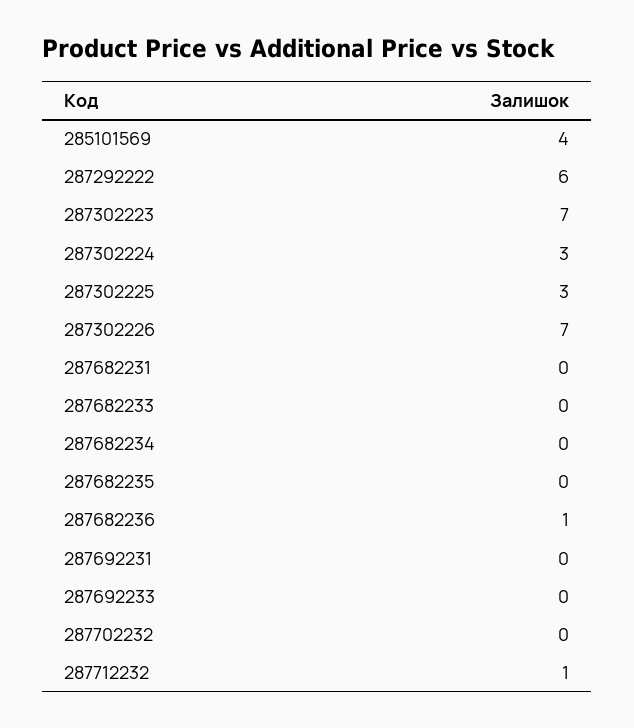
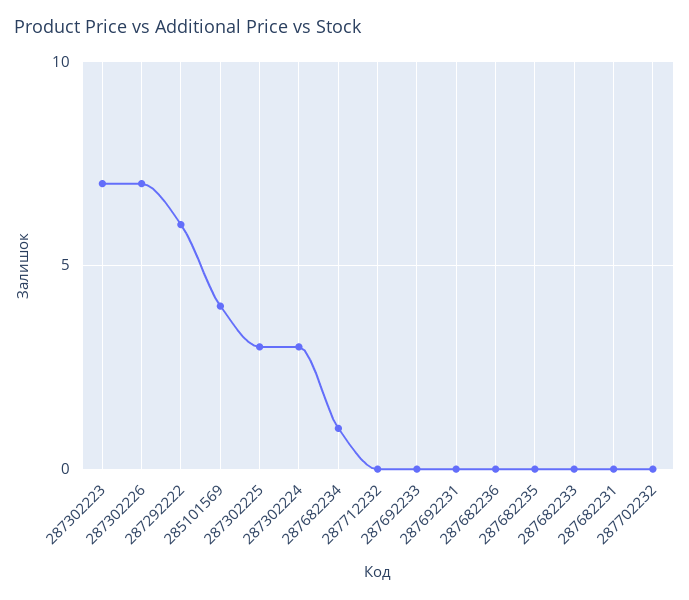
  {
    "285101569": 4,
    "287292222": 6,
    "287302223": 7,
    "287302224": 3,
    "287302225": 3,
    "287302226": 7,
    "287682231": 0,
    "287682233": 0,
-   "287682234": 0,
+   "287682234": 1,
    "287682235": 0,
-   "287682236": 1,
+   "287682236": 0,
    "287692231": 0,
    "287692233": 0,
    "287702232": 0,
-   "287712232": 1
+   "287712232": 0
  }

